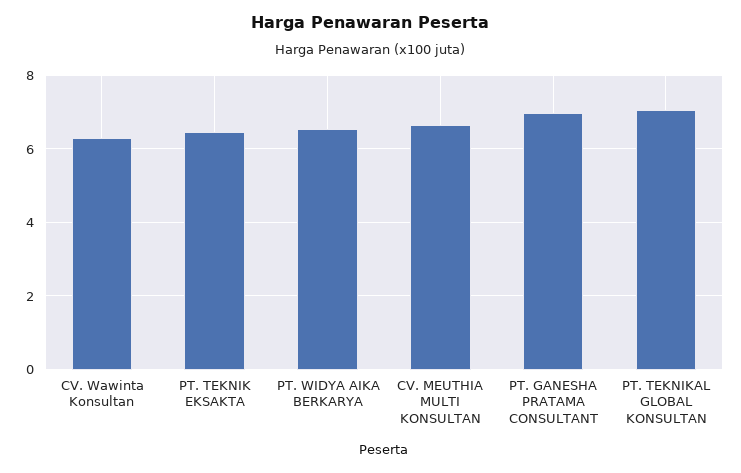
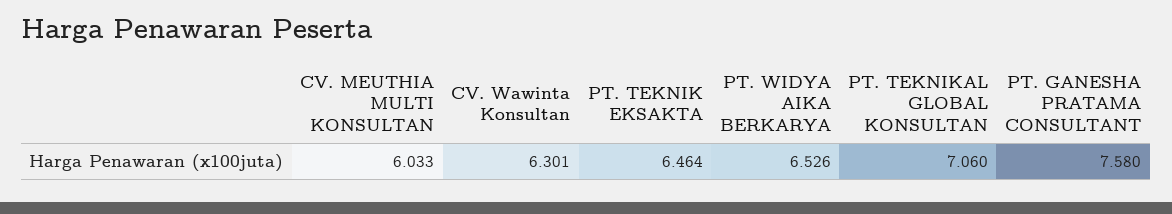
  {
    "CV. Wawinta Konsultan": 6.301,
    "PT. TEKNIK EKSAKTA": 6.464,
    "PT. WIDYA AIKA BERKARYA": 6.526,
-   "CV. MEUTHIA MULTI KONSULTAN": 6.6,
+   "CV. MEUTHIA MULTI KONSULTAN": 6.033,
-   "PT. GANESHA PRATAMA CONSULTANT": 7,
+   "PT. GANESHA PRATAMA CONSULTANT": 7.58,
    "PT. TEKNIKAL GLOBAL KONSULTAN": 7.06
  }

